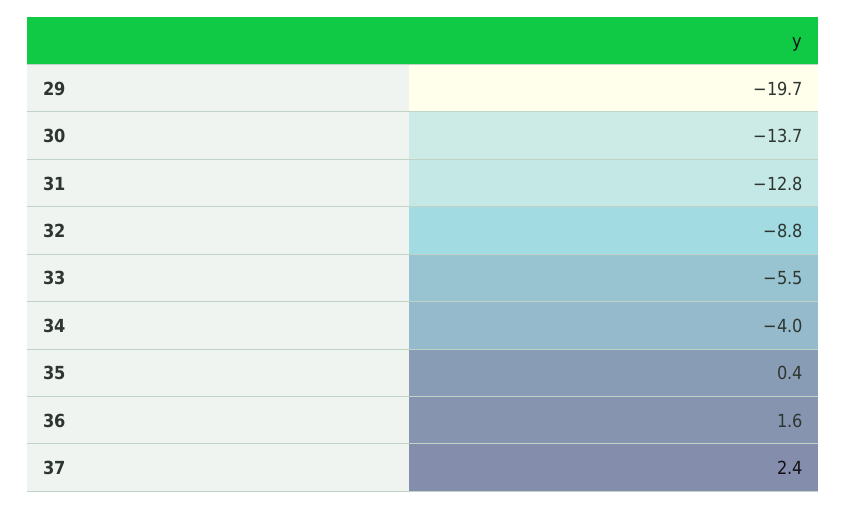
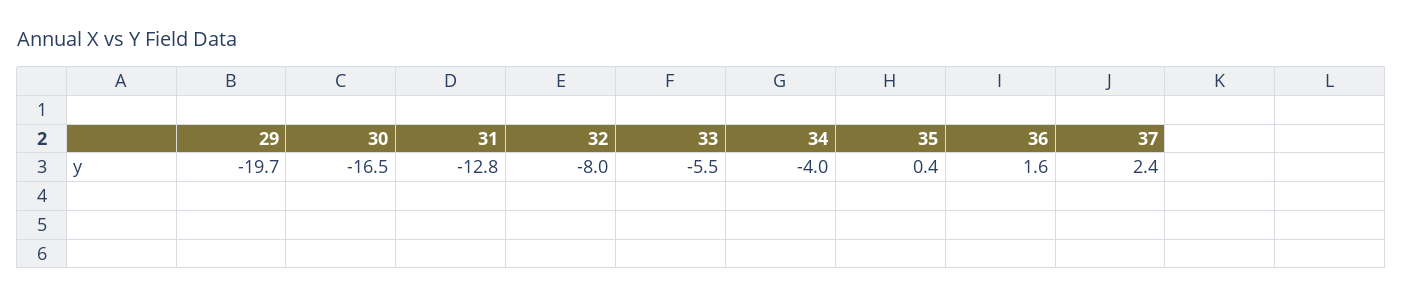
  {
    "29": -19.7,
-   "30": -13.7,
+   "30": -16.5,
    "31": -12.8,
-   "32": -8.8,
+   "32": -8,
    "33": -5.5,
    "34": -4,
    "35": 0.4,
    "36": 1.6,
    "37": 2.4
  }

